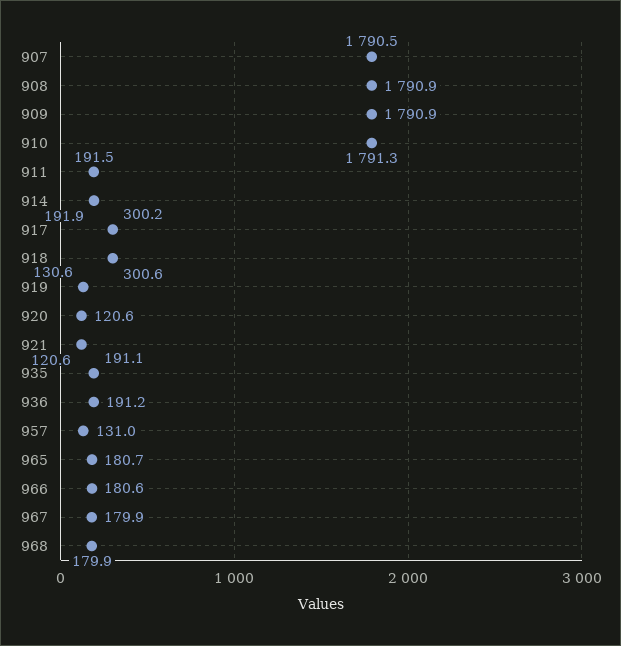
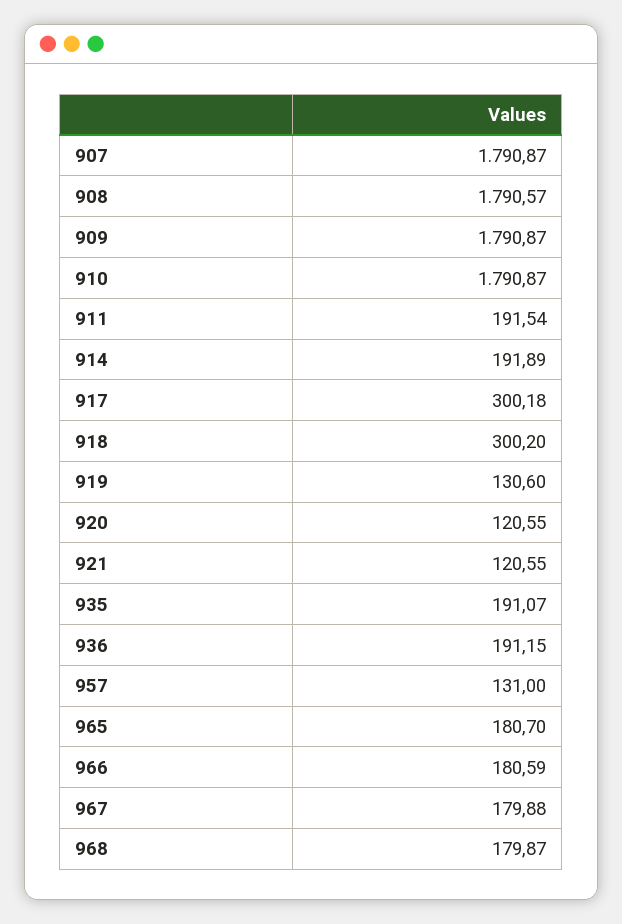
  {
-   "907": 1790.5,
+   "907": 1790.87,
-   "908": 1790.9,
+   "908": 1790.57,
    "909": 1790.87,
-   "910": 1791.3,
+   "910": 1790.87,
    "911": 191.54,
    "914": 191.89,
    "917": 300.18,
-   "918": 300.6,
+   "918": 300.2,
    "919": 130.6,
    "920": 120.55,
    "921": 120.55,
    "935": 191.07,
    "936": 191.15,
    "957": 131,
    "965": 180.7,
    "966": 180.59,
    "967": 179.88,
    "968": 179.87
  }

